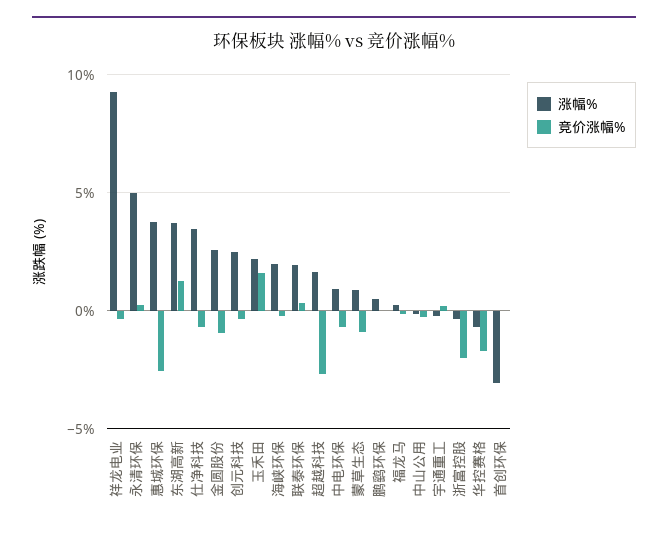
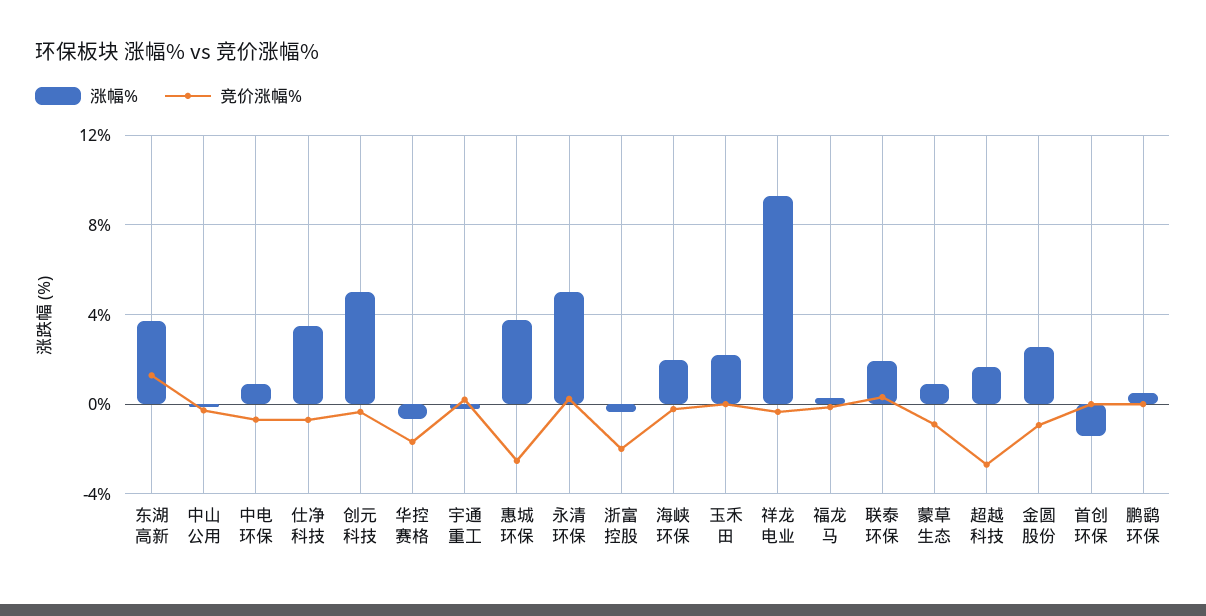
  {
    "涨幅%": {
      "祥龙电业": 9.5,
      "永清环保": 5,
      "惠城环保": 4,
      "东湖高新": 3.5,
      "仕净科技": 3.5,
      "金圆股份": 2.5,
-     "创元科技": 2.5,
+     "创元科技": 5,
      "玉禾田": 2,
      "海峡环保": 2,
      "联泰环保": 2,
      "超越科技": 1.5,
      "中电环保": 1,
      "蒙草生态": 1,
      "鹏鹞环保": 0.5,
      "福龙马": 0.5,
      "中山公用": 0,
      "宇通重工": 0,
      "浙富控股": -0.5,
      "华控赛格": -0.5,
-     "首创环保": -3
+     "首创环保": -1.5
    },
    "竞价涨幅%": {
      "祥龙电业": -0.5,
      "永清环保": 0,
      "惠城环保": -2.5,
      "东湖高新": 1.5,
      "仕净科技": -0.5,
      "金圆股份": -1,
      "创元科技": -0.5,
-     "玉禾田": 1.5,
+     "玉禾田": 0,
      "海峡环保": 0,
      "联泰环保": 0.5,
      "超越科技": -2.5,
      "中电环保": -0.5,
      "蒙草生态": -1,
      "鹏鹞环保": 0,
      "福龙马": 0,
      "中山公用": -0.5,
      "宇通重工": 0,
      "浙富控股": -2,
      "华控赛格": -1.5,
      "首创环保": 0
    }
  }

